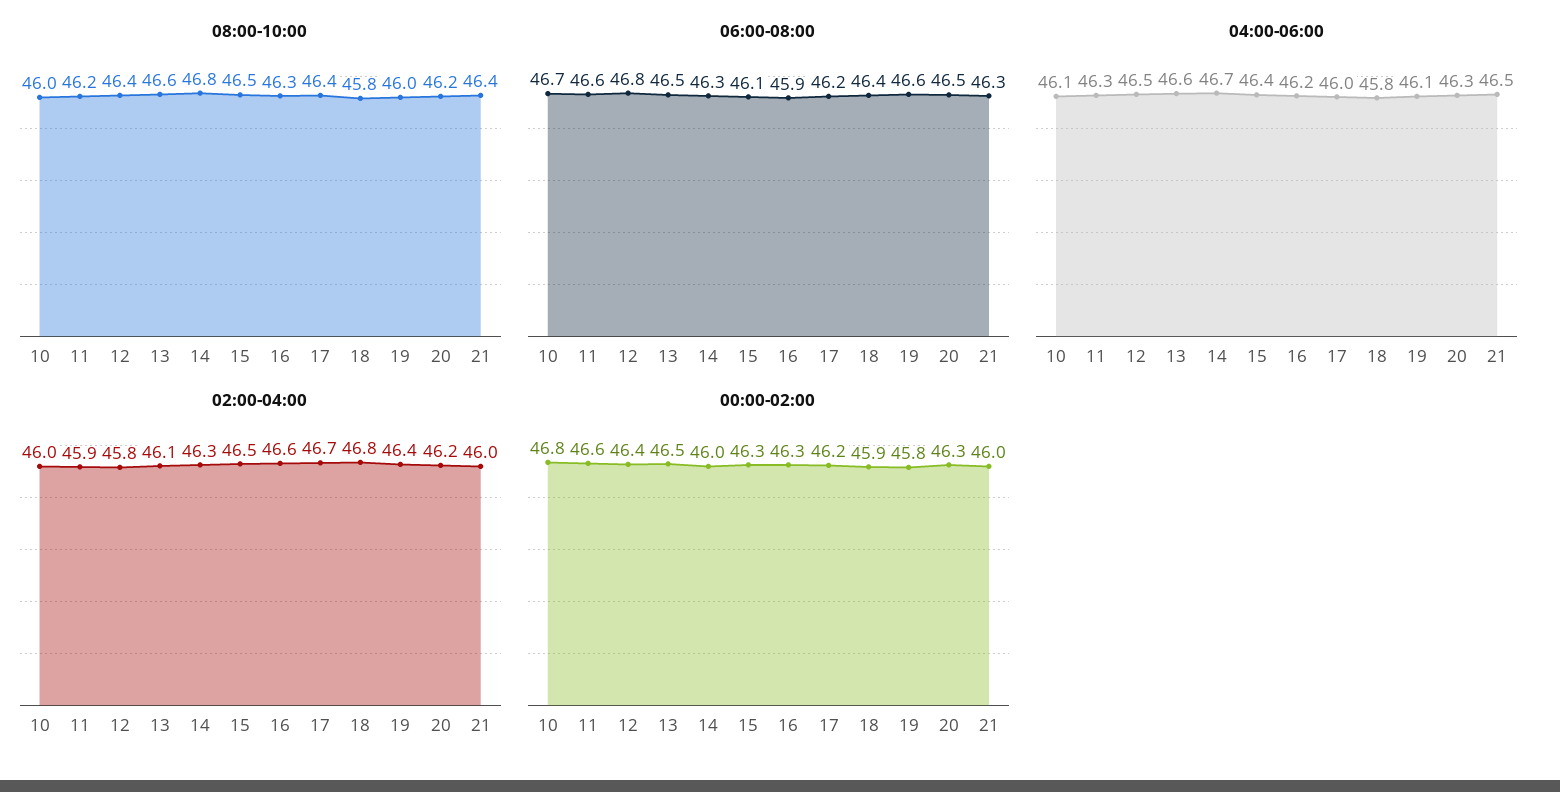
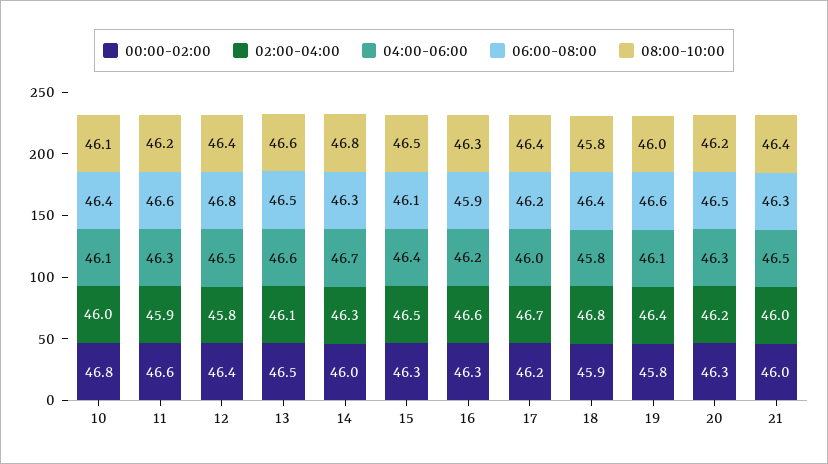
  {
    "08:00-10:00": {
-     "10": 46,
+     "10": 46.1,
      "11": 46.2,
      "12": 46.4,
      "13": 46.6,
      "14": 46.8,
      "15": 46.5,
      "16": 46.3,
      "17": 46.4,
      "18": 45.8,
      "19": 46,
      "20": 46.2,
      "21": 46.4
    },
    "06:00-08:00": {
-     "10": 46.7,
+     "10": 46.4,
      "11": 46.6,
      "12": 46.8,
      "13": 46.5,
      "14": 46.3,
      "15": 46.1,
      "16": 45.9,
      "17": 46.2,
      "18": 46.4,
      "19": 46.6,
      "20": 46.5,
      "21": 46.3
    },
    "04:00-06:00": {
      "10": 46.1,
      "11": 46.3,
      "12": 46.5,
      "13": 46.6,
      "14": 46.7,
      "15": 46.4,
      "16": 46.2,
      "17": 46,
      "18": 45.8,
      "19": 46.1,
      "20": 46.3,
      "21": 46.5
    },
    "02:00-04:00": {
      "10": 46,
      "11": 45.9,
      "12": 45.8,
      "13": 46.1,
      "14": 46.3,
      "15": 46.5,
      "16": 46.6,
      "17": 46.7,
      "18": 46.8,
      "19": 46.4,
      "20": 46.2,
      "21": 46
    },
    "00:00-02:00": {
      "10": 46.8,
      "11": 46.6,
      "12": 46.4,
      "13": 46.5,
      "14": 46,
      "15": 46.3,
      "16": 46.3,
      "17": 46.2,
      "18": 45.9,
      "19": 45.8,
      "20": 46.3,
      "21": 46
    }
  }

